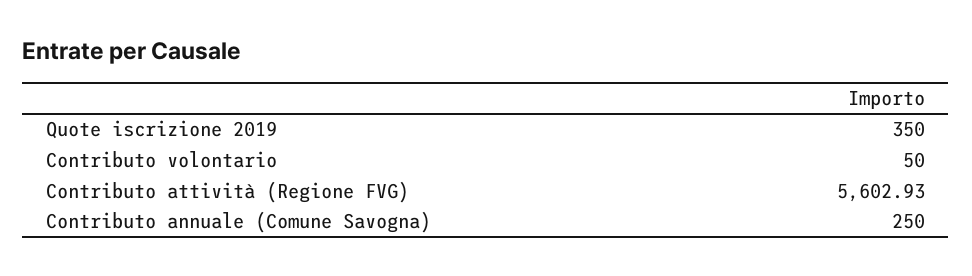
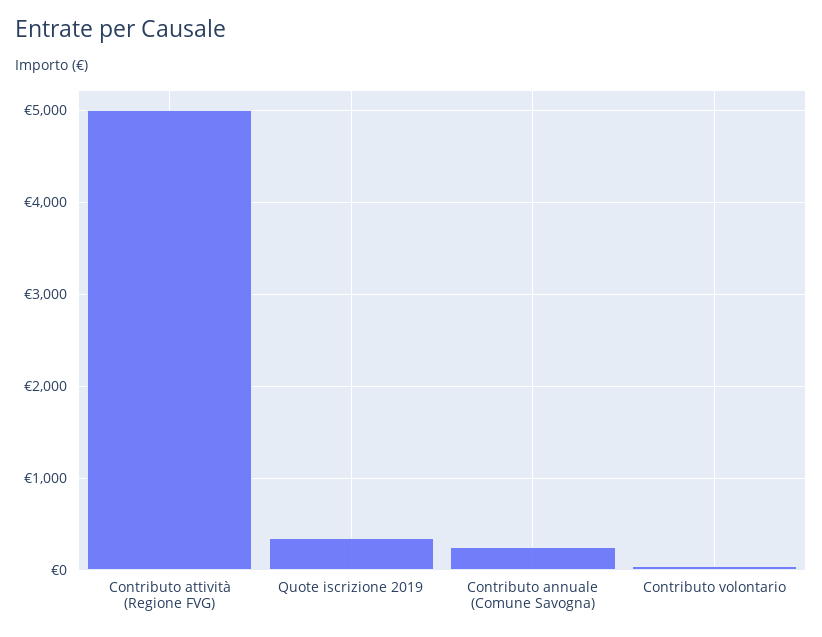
  {
    "Quote iscrizione 2019": 350,
    "Contributo volontario": 50,
-   "Contributo attività (Regione FVG)": 5602.93,
+   "Contributo attività (Regione FVG)": 5000,
    "Contributo annuale (Comune Savogna)": 250
  }

